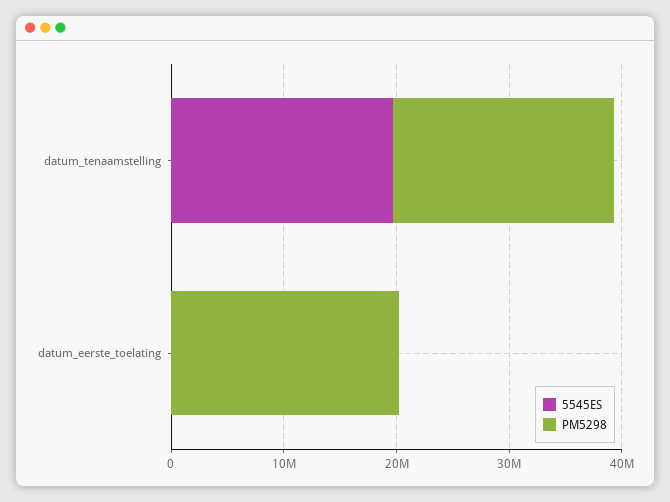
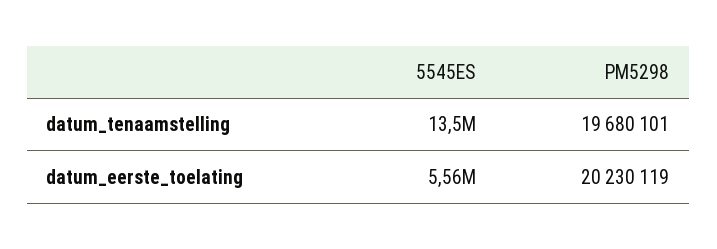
  {
    "5545ES": {
-     "datum_tenaamstelling": 20000000,
+     "datum_tenaamstelling": 13500000,
-     "datum_eerste_toelating": 0
+     "datum_eerste_toelating": 5560000
    },
    "PM5298": {
      "datum_tenaamstelling": 19680101,
      "datum_eerste_toelating": 20230119
    }
  }

